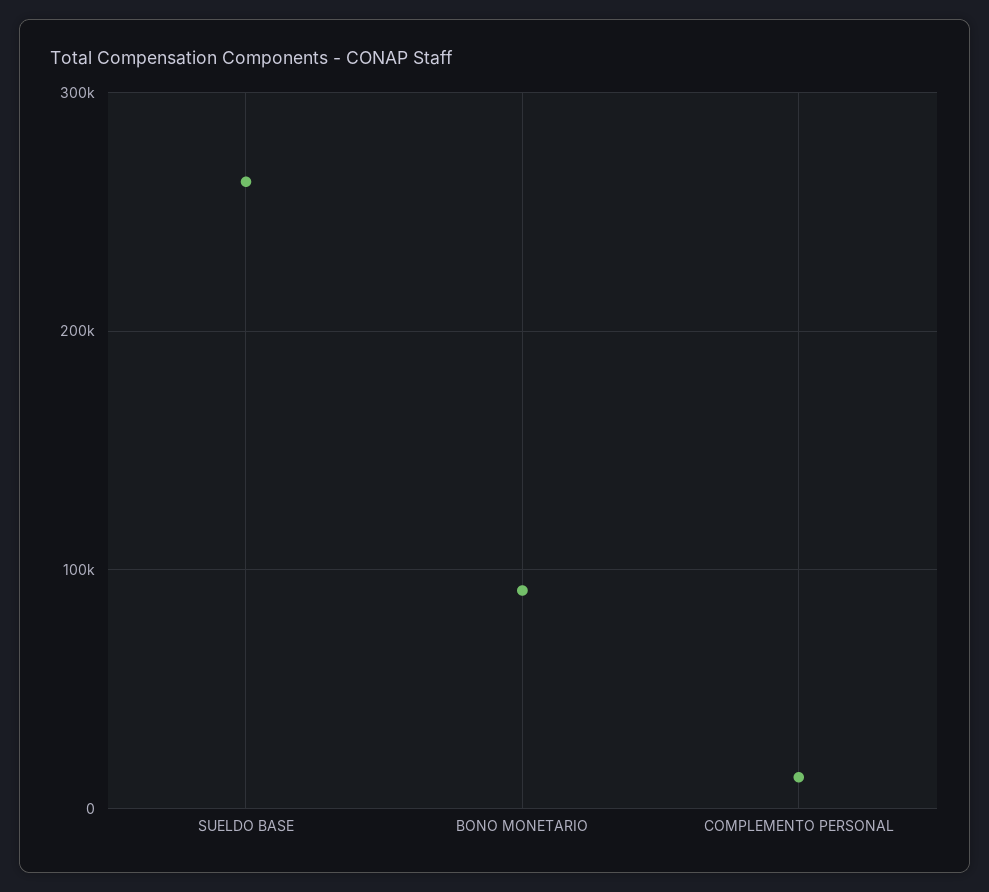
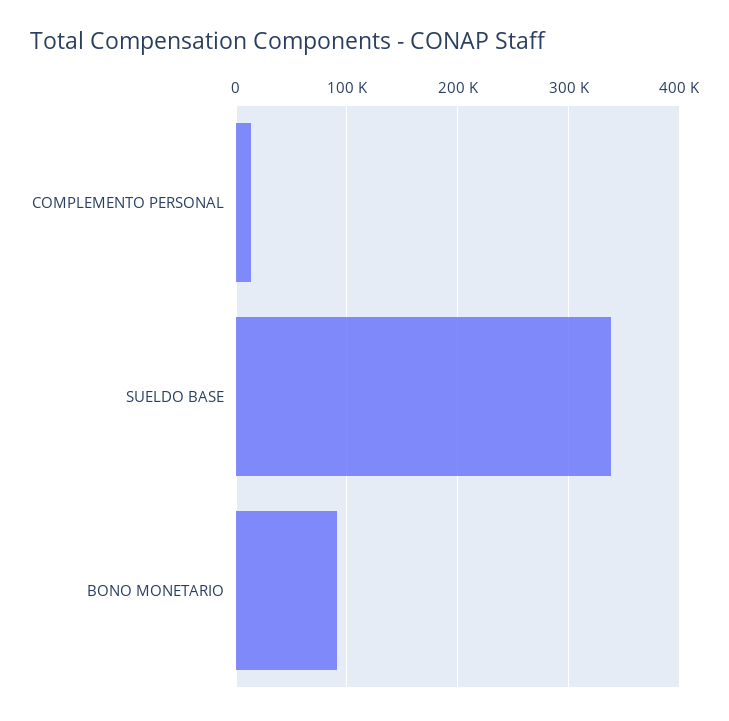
  {
-   "SUELDO BASE": 260000,
+   "SUELDO BASE": 340000,
    "BONO MONETARIO": 90000,
    "COMPLEMENTO PERSONAL": 10000
  }

